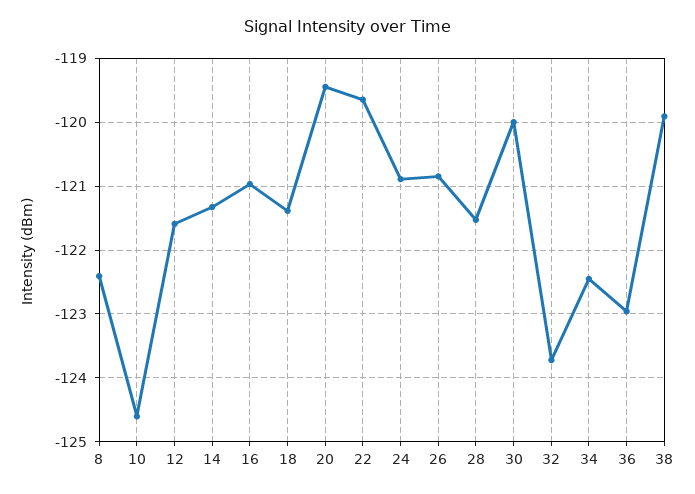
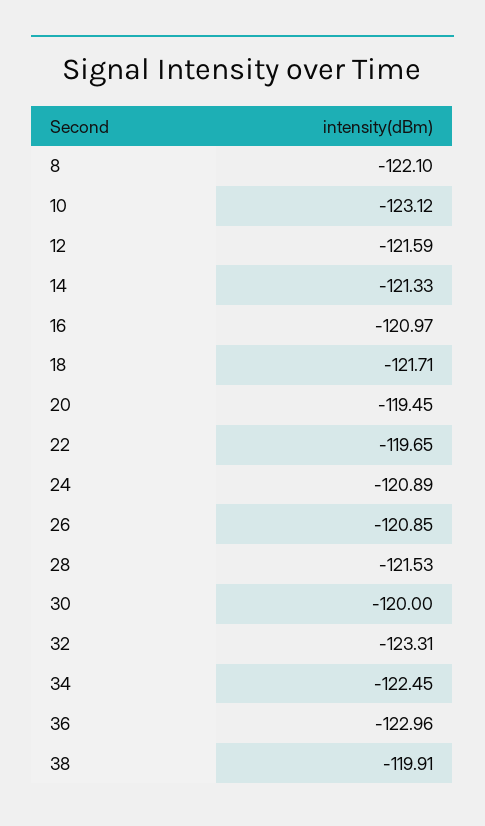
  {
-   "8": -122.4,
+   "8": -122.1,
-   "10": -124.6,
+   "10": -123.12,
    "12": -121.59,
    "14": -121.33,
    "16": -120.97,
-   "18": -121.4,
+   "18": -121.71,
    "20": -119.45,
    "22": -119.65,
    "24": -120.89,
    "26": -120.85,
    "28": -121.53,
    "30": -120,
-   "32": -123.7,
+   "32": -123.31,
    "34": -122.45,
    "36": -122.96,
    "38": -119.91
  }

